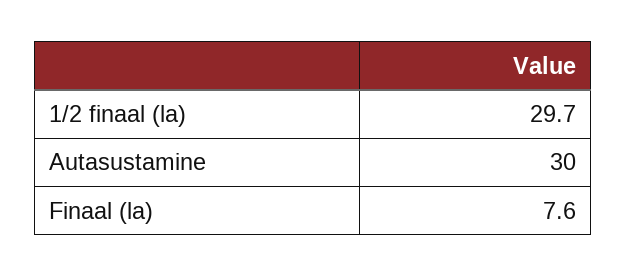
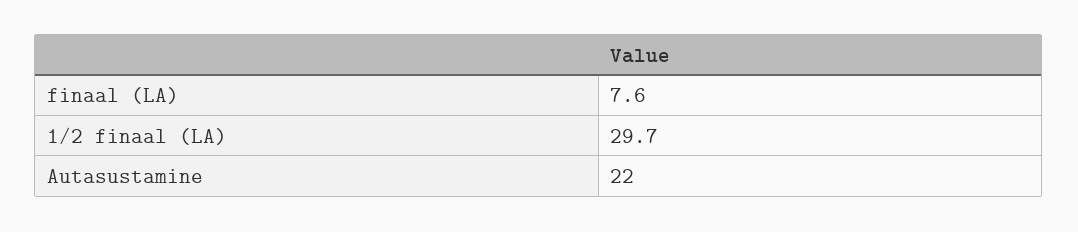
  {
    "1/2 finaal (la)": 29.7,
-   "Autasustamine": 30,
+   "Autasustamine": 22,
    "Finaal (la)": 7.6
  }

